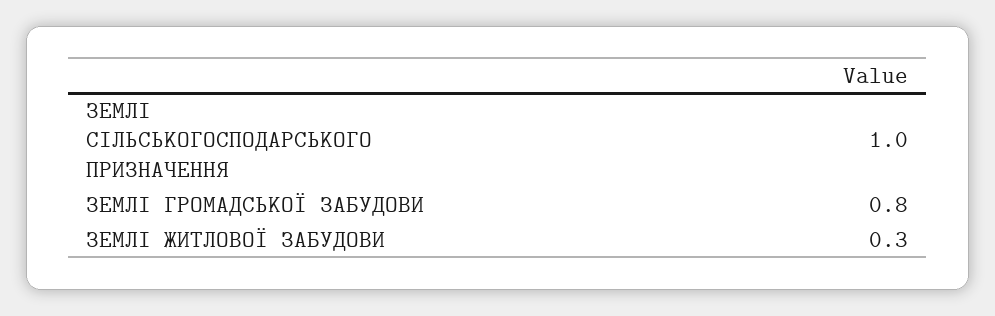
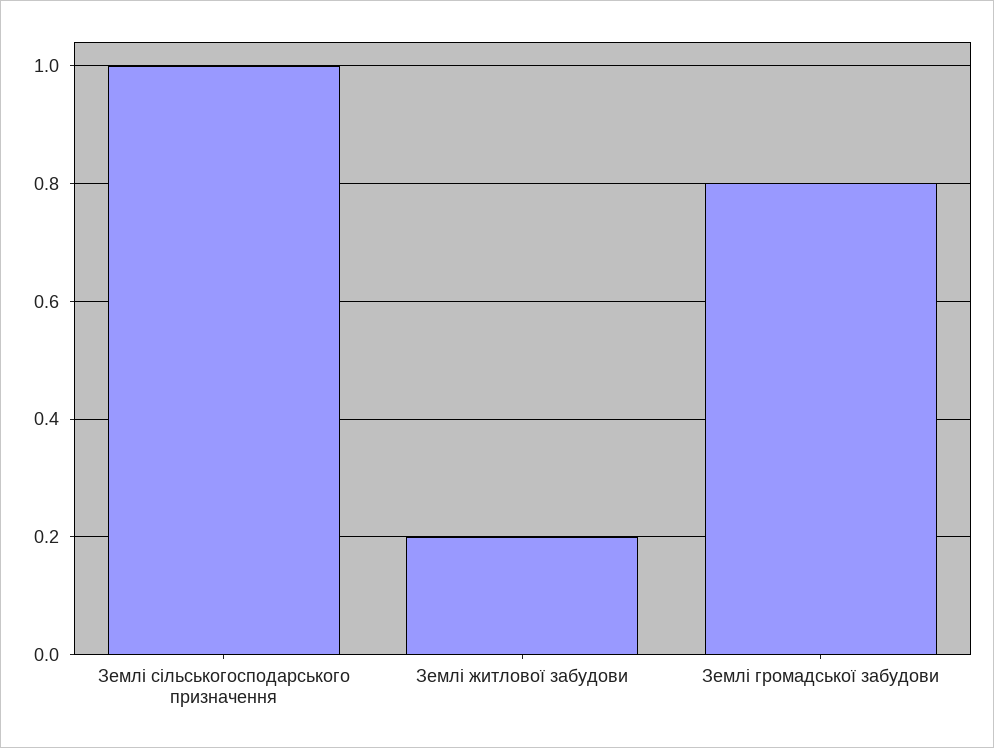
  {
    "ЗЕМЛІ СІЛЬСЬКОГОСПОДАРСЬКОГО ПРИЗНАЧЕННЯ": 1,
    "ЗЕМЛІ ГРОМАДСЬКОЇ ЗАБУДОВИ": 0.8,
-   "ЗЕМЛІ ЖИТЛОВОЇ ЗАБУДОВИ": 0.3
+   "ЗЕМЛІ ЖИТЛОВОЇ ЗАБУДОВИ": 0.2
  }

